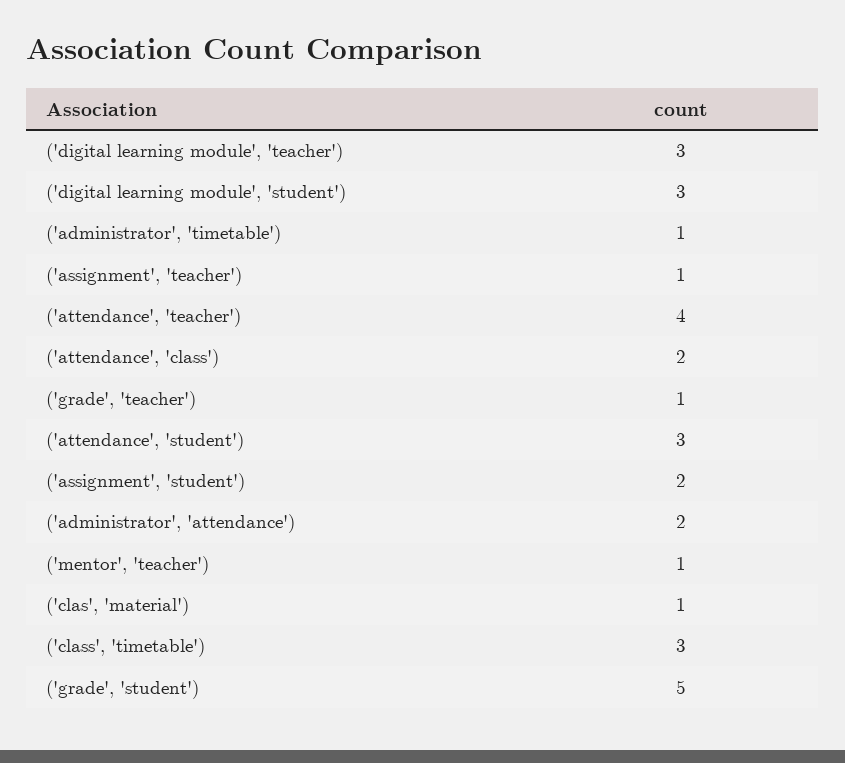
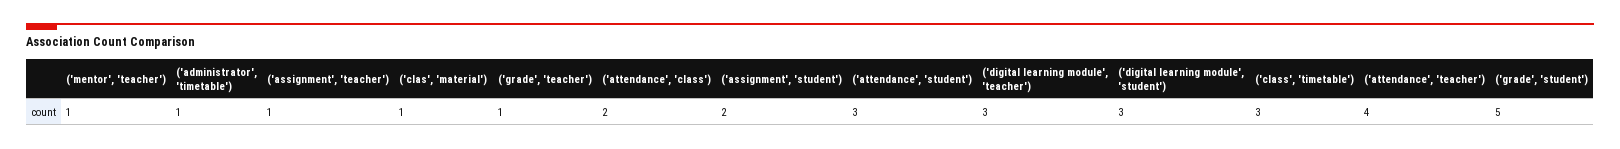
  {
    "('digital learning module', 'teacher')": 3,
    "('digital learning module', 'student')": 3,
    "('administrator', 'timetable')": 1,
    "('assignment', 'teacher')": 1,
    "('attendance', 'teacher')": 4,
    "('attendance', 'class')": 2,
    "('grade', 'teacher')": 1,
    "('attendance', 'student')": 3,
    "('assignment', 'student')": 2,
-   "('administrator', 'attendance')": 2,
    "('mentor', 'teacher')": 1,
    "('clas', 'material')": 1,
    "('class', 'timetable')": 3,
    "('grade', 'student')": 5
  }

